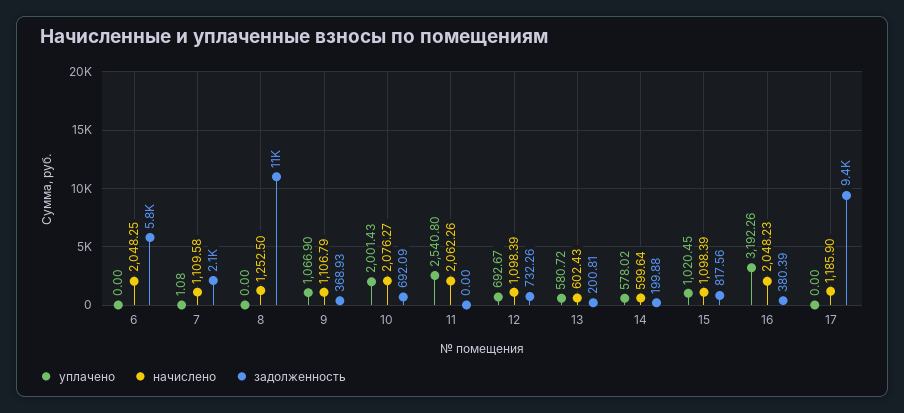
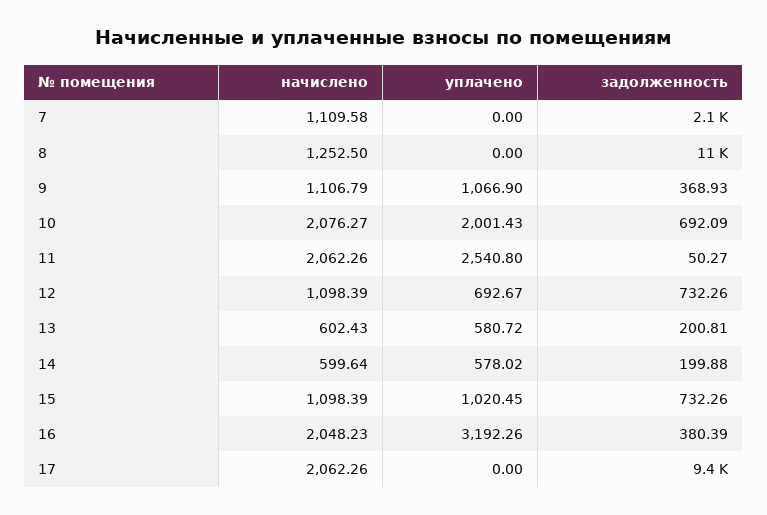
  {
    "уплачено": {
-     "6": 0,
-     "7": 1.08,
+     "7": 0,
      "8": 0,
      "9": 1066.9,
      "10": 2001.43,
      "11": 2540.8,
      "12": 692.67,
      "13": 580.72,
      "14": 578.02,
      "15": 1020.45,
      "16": 3192.26,
      "17": 0
    },
    "начислено": {
-     "6": 2048.25,
      "7": 1109.58,
      "8": 1252.5,
      "9": 1106.79,
      "10": 2076.27,
      "11": 2062.26,
      "12": 1098.39,
      "13": 602.43,
      "14": 599.64,
      "15": 1098.39,
      "16": 2048.23,
-     "17": 1185.9
+     "17": 2062.26
    },
    "задолженность": {
-     "6": 5800,
      "7": 2100,
      "8": 11000,
      "9": 368.93,
      "10": 692.09,
-     "11": 0,
+     "11": 50.27,
      "12": 732.26,
      "13": 200.81,
      "14": 199.88,
-     "15": 817.56,
+     "15": 732.26,
      "16": 380.39,
      "17": 9400
    }
  }

